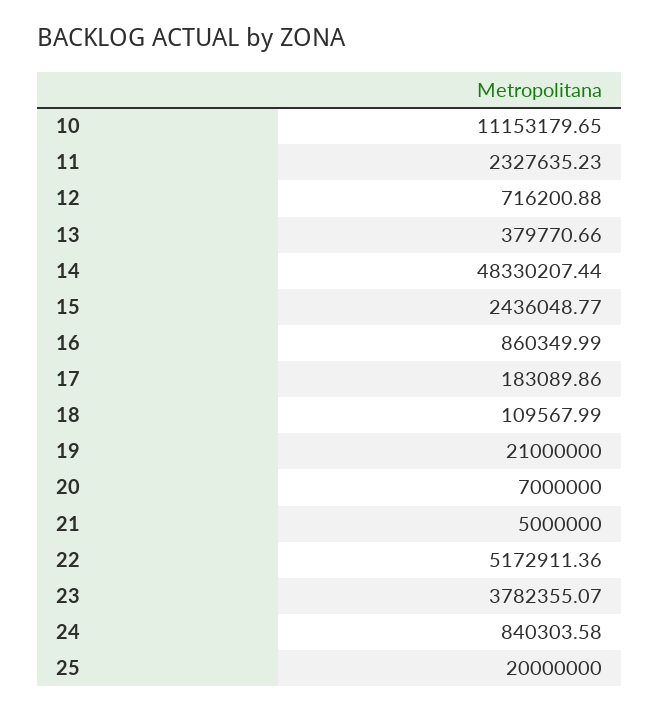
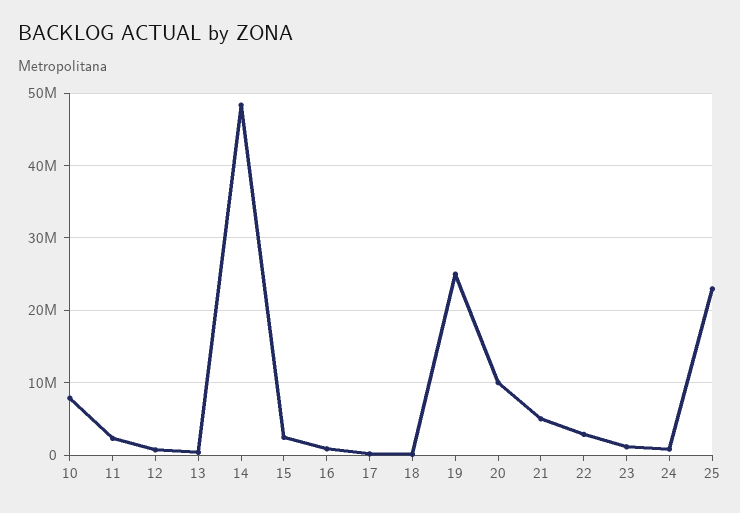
  {
-   "10": 11153179.65,
+   "10": 8000000,
    "11": 2327635.23,
    "12": 716200.88,
    "13": 379770.66,
    "14": 48330207.44,
    "15": 2436048.77,
    "16": 860349.99,
    "17": 183089.86,
    "18": 109567.99,
-   "19": 21000000,
+   "19": 25000000,
-   "20": 7000000,
+   "20": 10000000,
    "21": 5000000,
-   "22": 5172911.36,
+   "22": 3000000,
-   "23": 3782355.07,
+   "23": 1000000,
    "24": 840303.58,
-   "25": 20000000
+   "25": 23000000
  }

